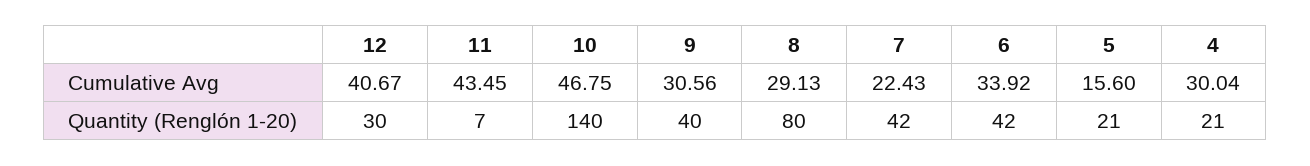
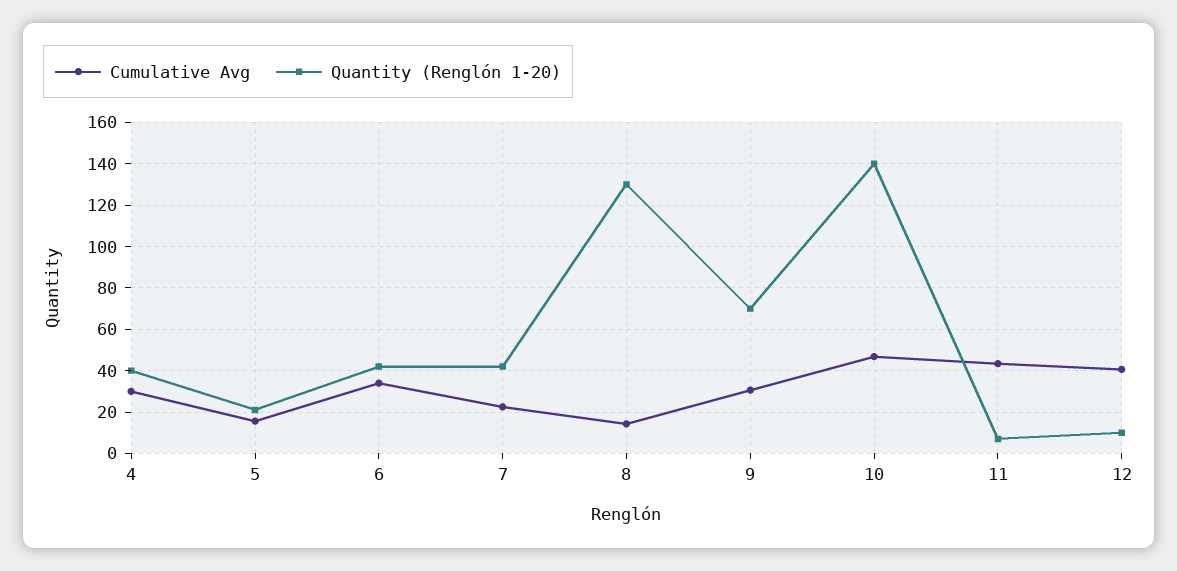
  {
    "Cumulative Avg": {
      "12": 40.67,
      "11": 43.45,
      "10": 46.75,
      "9": 30.56,
-     "8": 29.13,
+     "8": 15,
      "7": 22.43,
      "6": 33.92,
      "5": 15.6,
      "4": 30.04
    },
    "Quantity (Renglón 1-20)": {
-     "12": 30,
+     "12": 10,
      "11": 7,
      "10": 140,
-     "9": 40,
+     "9": 70,
-     "8": 80,
+     "8": 130,
      "7": 42,
      "6": 42,
      "5": 21,
-     "4": 21
+     "4": 40
    }
  }

